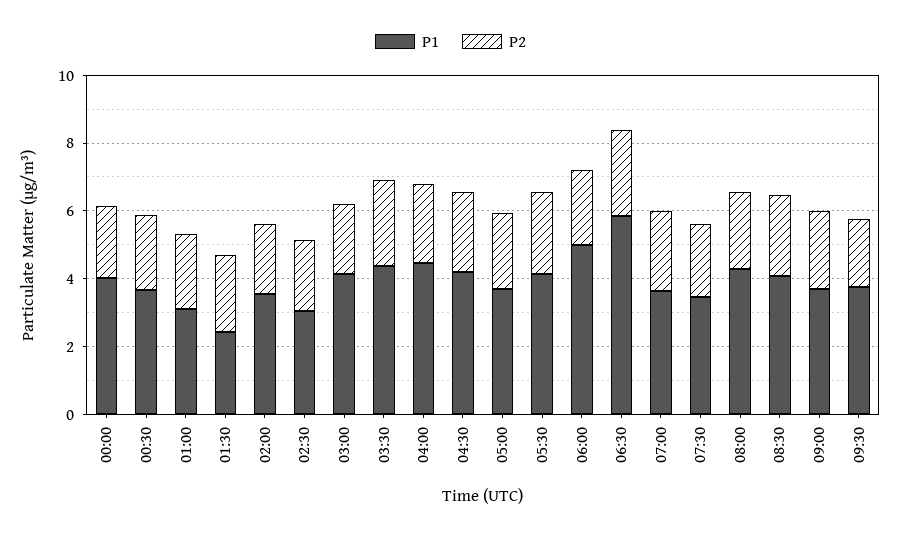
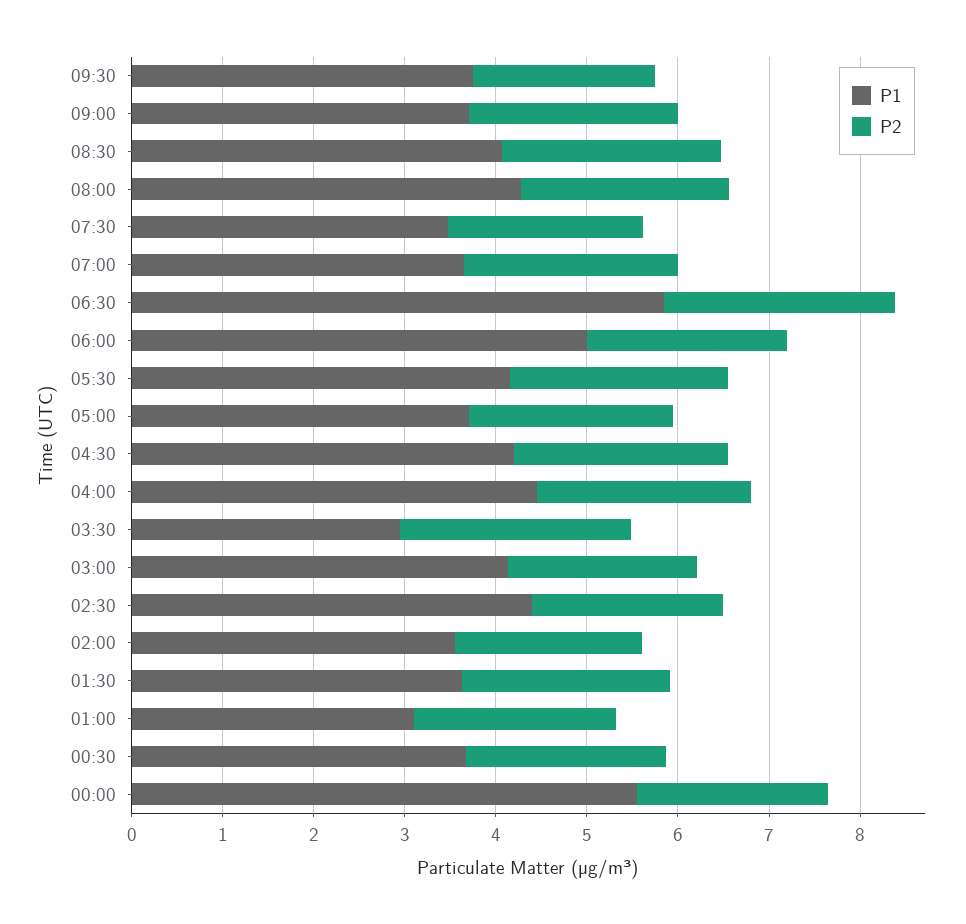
  {
    "P1": {
-     "00:00": 4,
+     "00:00": 5.6,
      "00:30": 3.6,
      "01:00": 3.2,
-     "01:30": 2.5,
+     "01:30": 3.6,
      "02:00": 3.6,
-     "02:30": 3,
+     "02:30": 4.4,
      "03:00": 4.2,
-     "03:30": 4.5,
+     "03:30": 3,
      "04:00": 4.4,
      "04:30": 4.2,
      "05:00": 3.8,
      "05:30": 4.2,
      "06:00": 5,
      "06:30": 5.8,
      "07:00": 3.6,
      "07:30": 3.4,
      "08:00": 4.2,
      "08:30": 4,
      "09:00": 3.8,
      "09:30": 3.8
    },
    "P2": {
      "00:00": 2.2,
      "00:30": 2.2,
      "01:00": 2.2,
      "01:30": 2.2,
      "02:00": 2,
      "02:30": 2.2,
      "03:00": 2,
      "03:30": 2.6,
      "04:00": 2.4,
      "04:30": 2.4,
      "05:00": 2.2,
      "05:30": 2.4,
      "06:00": 2.2,
      "06:30": 2.6,
      "07:00": 2.4,
      "07:30": 2.2,
      "08:00": 2.2,
      "08:30": 2.4,
      "09:00": 2.4,
      "09:30": 2
    }
  }

